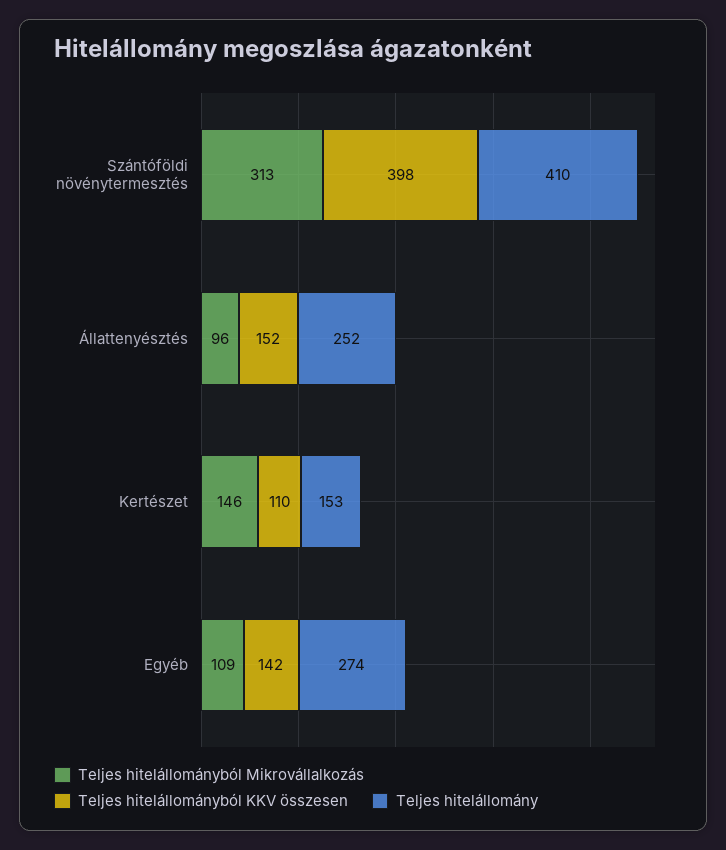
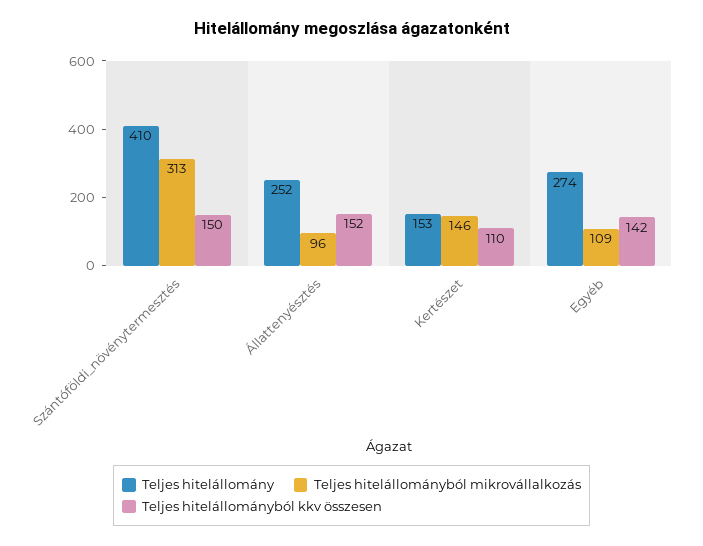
  {
    "Teljes hitelállományból Mikrovállalkozás": {
      "Szántóföldi növénytermesztés": 313,
      "Állattenyésztés": 96,
      "Kertészet": 146,
      "Egyéb": 109
    },
    "Teljes hitelállományból KKV összesen": {
-     "Szántóföldi növénytermesztés": 398,
+     "Szántóföldi növénytermesztés": 150,
      "Állattenyésztés": 152,
      "Kertészet": 110,
      "Egyéb": 142
    },
    "Teljes hitelállomány": {
      "Szántóföldi növénytermesztés": 410,
      "Állattenyésztés": 252,
      "Kertészet": 153,
      "Egyéb": 274
    }
  }

